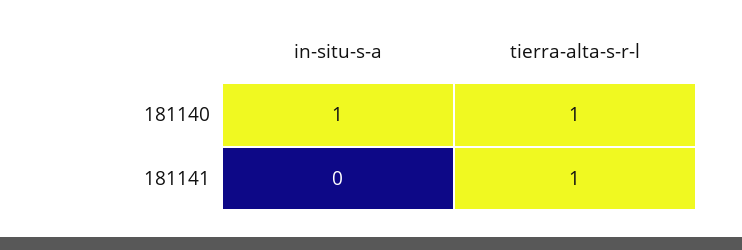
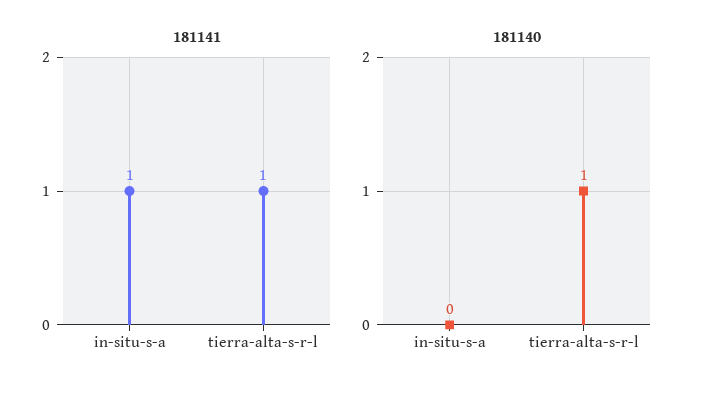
  {
    "181140": {
-     "in-situ-s-a": 1,
+     "in-situ-s-a": 0,
      "tierra-alta-s-r-l": 1
    },
    "181141": {
-     "in-situ-s-a": 0,
+     "in-situ-s-a": 1,
      "tierra-alta-s-r-l": 1
    }
  }

